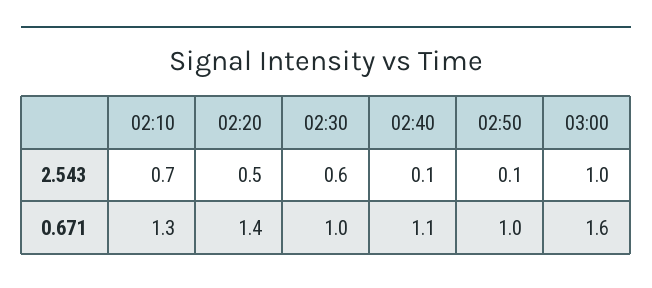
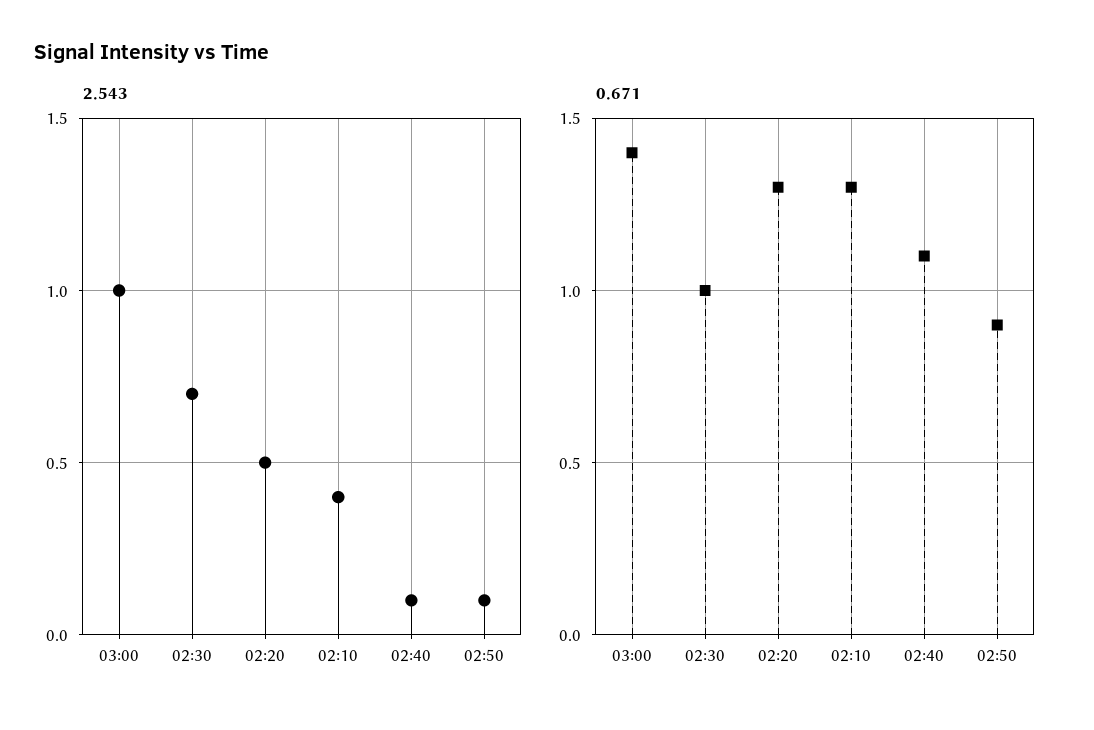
  {
    "2.543": {
-     "02:10": 0.7,
+     "02:10": 0.4,
      "02:20": 0.5,
-     "02:30": 0.6,
+     "02:30": 0.7,
      "02:40": 0.1,
      "02:50": 0.1,
      "03:00": 1
    },
    "0.671": {
      "02:10": 1.3,
-     "02:20": 1.4,
+     "02:20": 1.3,
      "02:30": 1,
      "02:40": 1.1,
-     "02:50": 1,
+     "02:50": 0.9,
-     "03:00": 1.6
+     "03:00": 1.4
    }
  }

